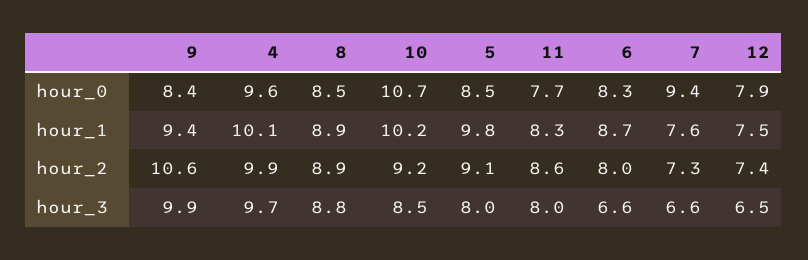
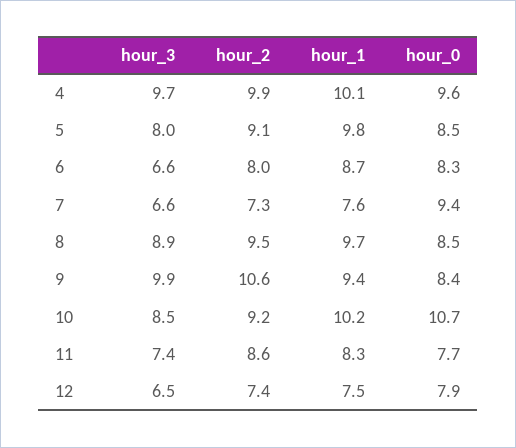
  {
    "9": {
      "hour_0": 8.4,
      "hour_1": 9.4,
      "hour_2": 10.6,
      "hour_3": 9.9
    },
    "4": {
      "hour_0": 9.6,
      "hour_1": 10.1,
      "hour_2": 9.9,
      "hour_3": 9.7
    },
    "8": {
      "hour_0": 8.5,
-     "hour_1": 8.9,
+     "hour_1": 9.7,
-     "hour_2": 8.9,
+     "hour_2": 9.5,
-     "hour_3": 8.8
+     "hour_3": 8.9
    },
    "10": {
      "hour_0": 10.7,
      "hour_1": 10.2,
      "hour_2": 9.2,
      "hour_3": 8.5
    },
    "5": {
      "hour_0": 8.5,
      "hour_1": 9.8,
      "hour_2": 9.1,
      "hour_3": 8
    },
    "11": {
      "hour_0": 7.7,
      "hour_1": 8.3,
      "hour_2": 8.6,
-     "hour_3": 8
+     "hour_3": 7.4
    },
    "6": {
      "hour_0": 8.3,
      "hour_1": 8.7,
      "hour_2": 8,
      "hour_3": 6.6
    },
    "7": {
      "hour_0": 9.4,
      "hour_1": 7.6,
      "hour_2": 7.3,
      "hour_3": 6.6
    },
    "12": {
      "hour_0": 7.9,
      "hour_1": 7.5,
      "hour_2": 7.4,
      "hour_3": 6.5
    }
  }

